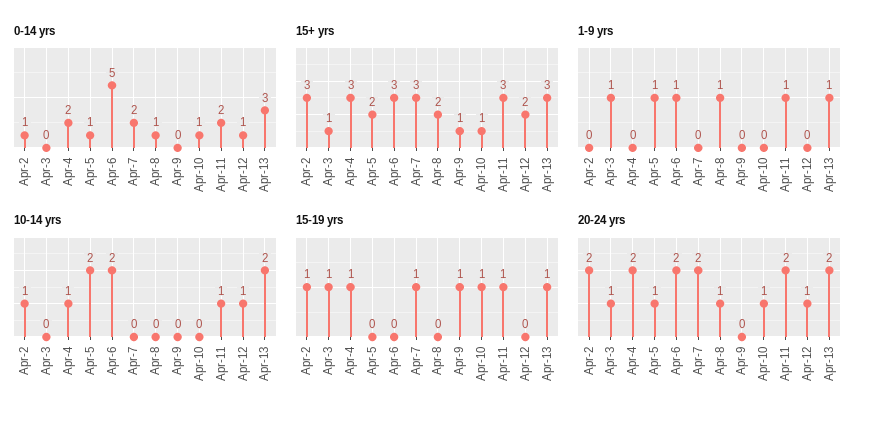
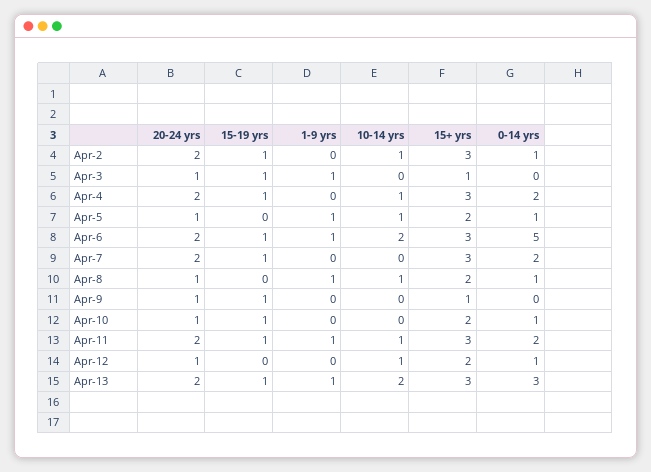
  {
    "0-14 yrs": {
      "Apr-2": 1,
      "Apr-3": 0,
      "Apr-4": 2,
      "Apr-5": 1,
      "Apr-6": 5,
      "Apr-7": 2,
      "Apr-8": 1,
      "Apr-9": 0,
      "Apr-10": 1,
      "Apr-11": 2,
      "Apr-12": 1,
      "Apr-13": 3
    },
    "15+ yrs": {
      "Apr-2": 3,
      "Apr-3": 1,
      "Apr-4": 3,
      "Apr-5": 2,
      "Apr-6": 3,
      "Apr-7": 3,
      "Apr-8": 2,
      "Apr-9": 1,
-     "Apr-10": 1,
+     "Apr-10": 2,
      "Apr-11": 3,
      "Apr-12": 2,
      "Apr-13": 3
    },
    "1-9 yrs": {
      "Apr-2": 0,
      "Apr-3": 1,
      "Apr-4": 0,
      "Apr-5": 1,
      "Apr-6": 1,
      "Apr-7": 0,
      "Apr-8": 1,
      "Apr-9": 0,
      "Apr-10": 0,
      "Apr-11": 1,
      "Apr-12": 0,
      "Apr-13": 1
    },
    "10-14 yrs": {
      "Apr-2": 1,
      "Apr-3": 0,
      "Apr-4": 1,
-     "Apr-5": 2,
+     "Apr-5": 1,
      "Apr-6": 2,
      "Apr-7": 0,
-     "Apr-8": 0,
+     "Apr-8": 1,
      "Apr-9": 0,
      "Apr-10": 0,
      "Apr-11": 1,
      "Apr-12": 1,
      "Apr-13": 2
    },
    "15-19 yrs": {
      "Apr-2": 1,
      "Apr-3": 1,
      "Apr-4": 1,
      "Apr-5": 0,
-     "Apr-6": 0,
+     "Apr-6": 1,
      "Apr-7": 1,
      "Apr-8": 0,
      "Apr-9": 1,
      "Apr-10": 1,
      "Apr-11": 1,
      "Apr-12": 0,
      "Apr-13": 1
    },
    "20-24 yrs": {
      "Apr-2": 2,
      "Apr-3": 1,
      "Apr-4": 2,
      "Apr-5": 1,
      "Apr-6": 2,
      "Apr-7": 2,
      "Apr-8": 1,
-     "Apr-9": 0,
+     "Apr-9": 1,
      "Apr-10": 1,
      "Apr-11": 2,
      "Apr-12": 1,
      "Apr-13": 2
    }
  }

